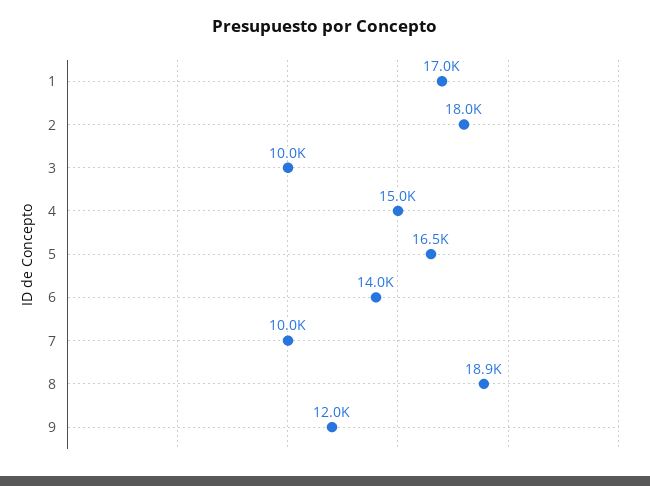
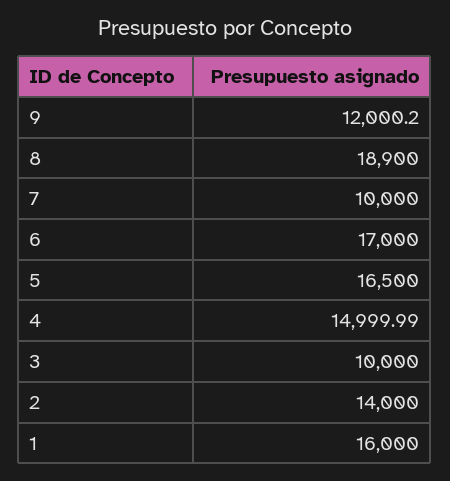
  {
-   "1": 17000,
+   "1": 16000,
-   "2": 18000,
+   "2": 14000,
    "3": 10000,
    "4": 14999.99,
    "5": 16500,
-   "6": 14000,
+   "6": 17000,
    "7": 10000,
    "8": 18900,
    "9": 12000.2
  }

